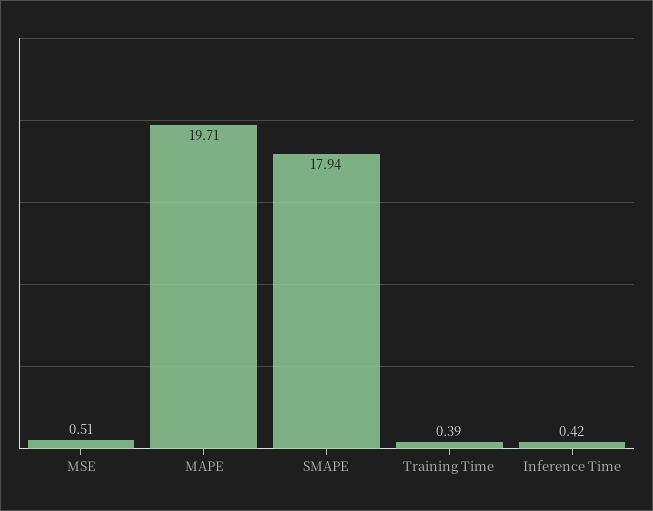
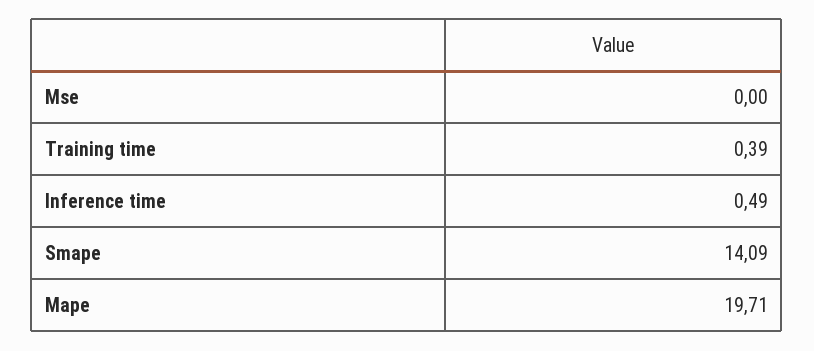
  {
-   "MSE": 0.51,
+   "MSE": 0,
    "MAPE": 19.71,
-   "SMAPE": 17.94,
+   "SMAPE": 14.09,
    "Training Time": 0.39,
-   "Inference Time": 0.42
+   "Inference Time": 0.49
  }

